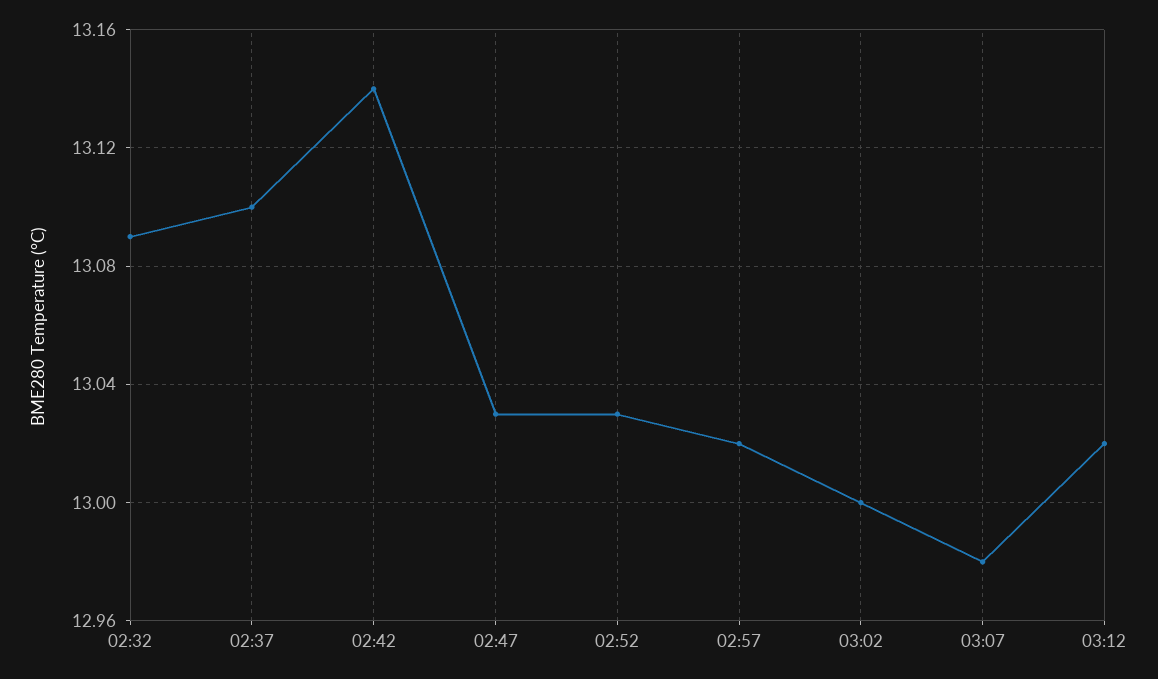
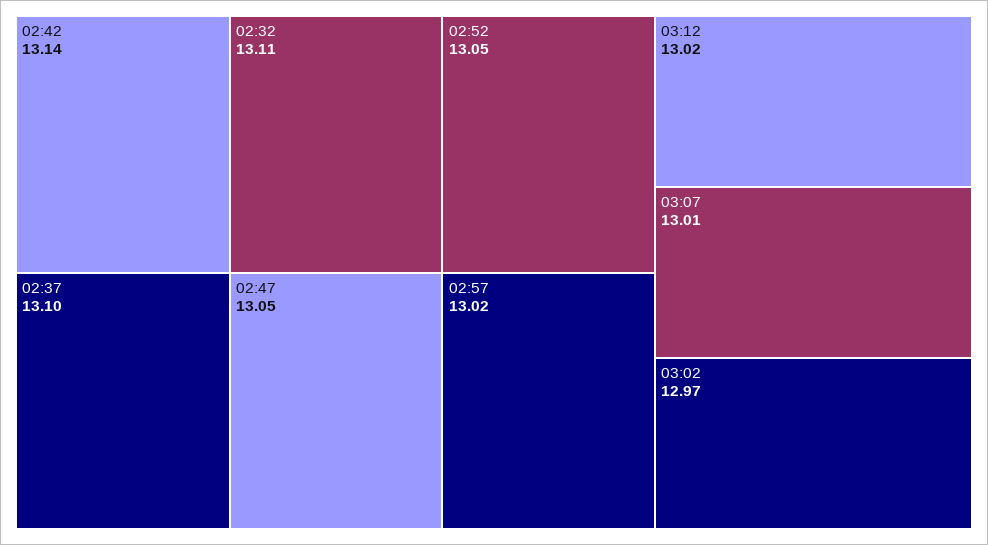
  {
-   "02:32": 13.09,
+   "02:32": 13.11,
    "02:37": 13.1,
    "02:42": 13.14,
-   "02:47": 13.03,
+   "02:47": 13.05,
-   "02:52": 13.03,
+   "02:52": 13.05,
    "02:57": 13.02,
-   "03:02": 13,
+   "03:02": 12.97,
-   "03:07": 12.98,
+   "03:07": 13.01,
    "03:12": 13.02
  }

